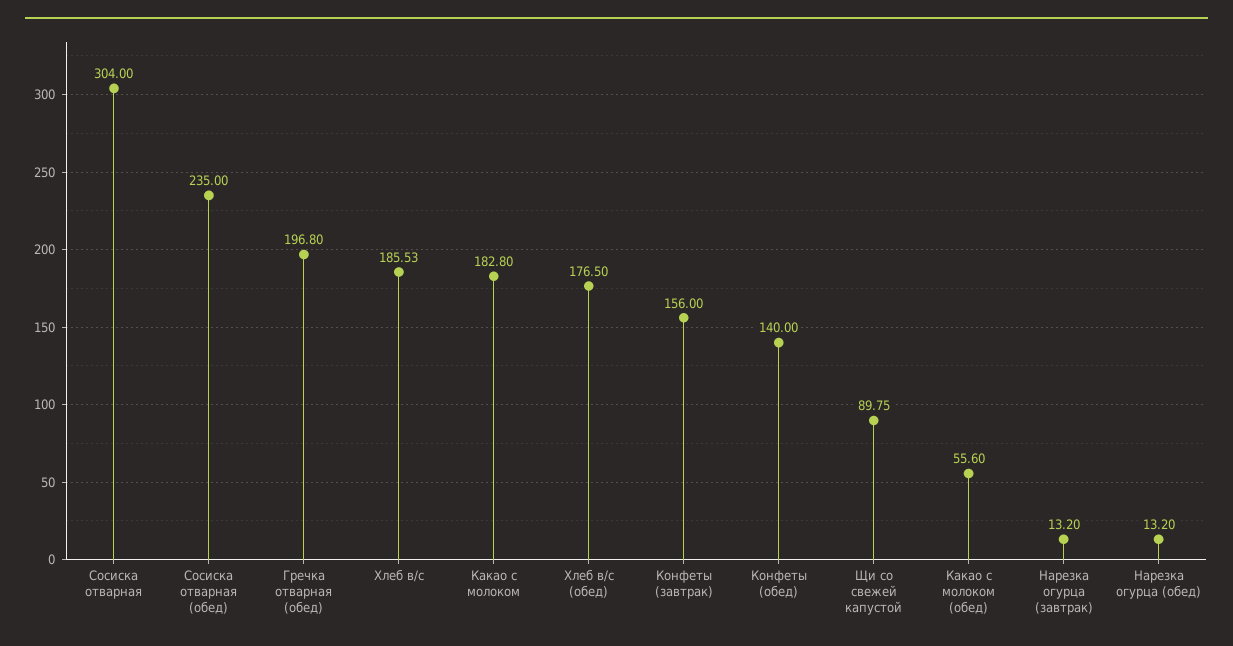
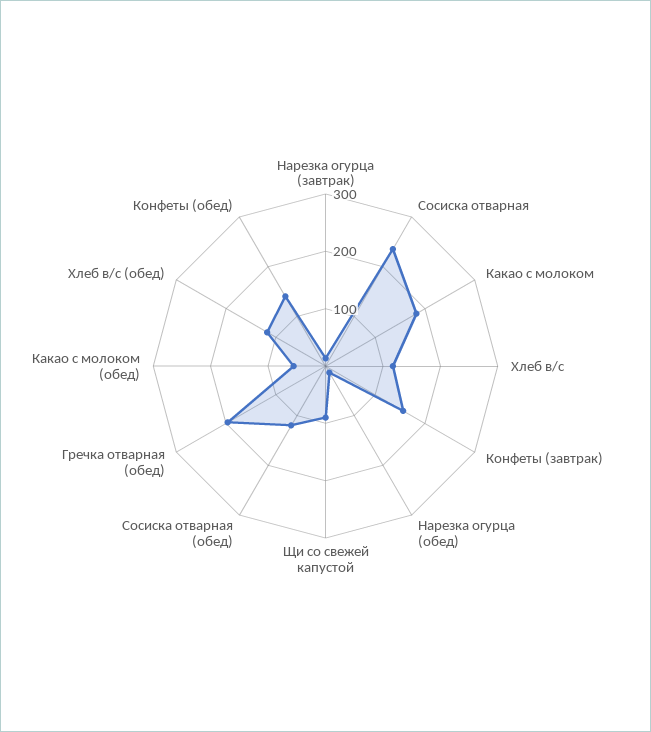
  {
-   "Сосиска отварная": 304,
+   "Сосиска отварная": 240,
-   "Сосиска отварная (обед)": 235,
+   "Сосиска отварная (обед)": 120,
    "Гречка отварная (обед)": 196.8,
-   "Хлеб в/с": 185.53,
+   "Хлеб в/с": 120,
    "Какао с молоком": 182.8,
-   "Хлеб в/с (обед)": 176.5,
+   "Хлеб в/с (обед)": 120,
    "Конфеты (завтрак)": 156,
    "Конфеты (обед)": 140,
    "Щи со свежей капустой": 89.75,
    "Какао с молоком (обед)": 55.6,
    "Нарезка огурца (завтрак)": 13.2,
    "Нарезка огурца (обед)": 13.2
  }

